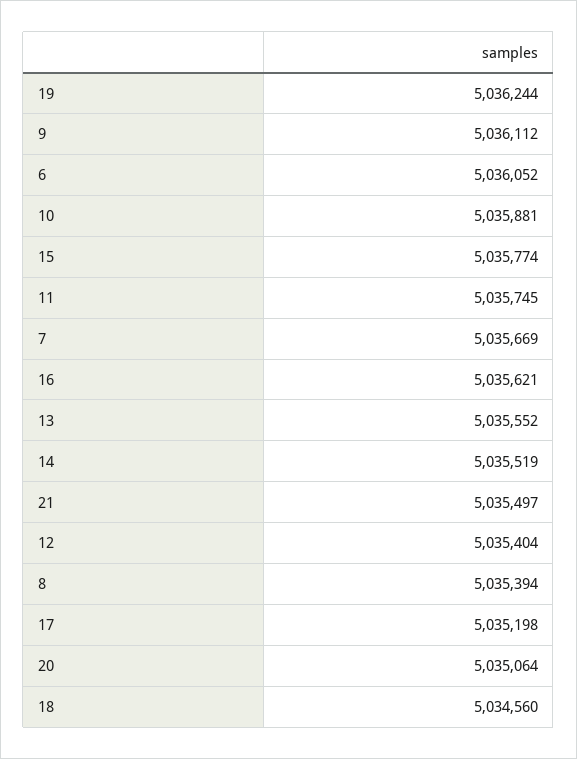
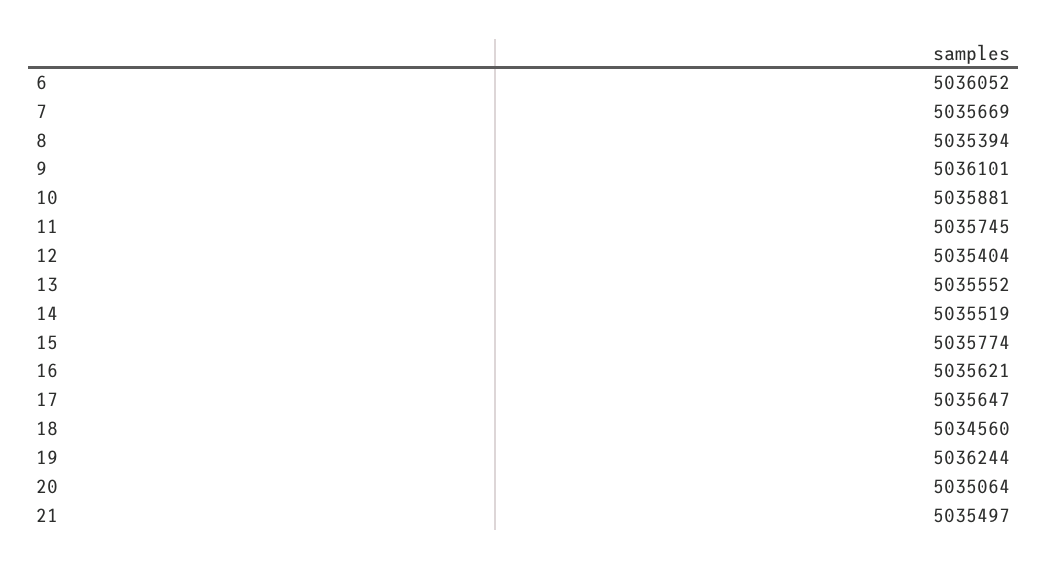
  {
    "19": 5036244,
-   "9": 5036112,
+   "9": 5036101,
    "6": 5036052,
    "10": 5035881,
    "15": 5035774,
    "11": 5035745,
    "7": 5035669,
    "16": 5035621,
    "13": 5035552,
    "14": 5035519,
    "21": 5035497,
    "12": 5035404,
    "8": 5035394,
-   "17": 5035198,
+   "17": 5035647,
    "20": 5035064,
    "18": 5034560
  }

